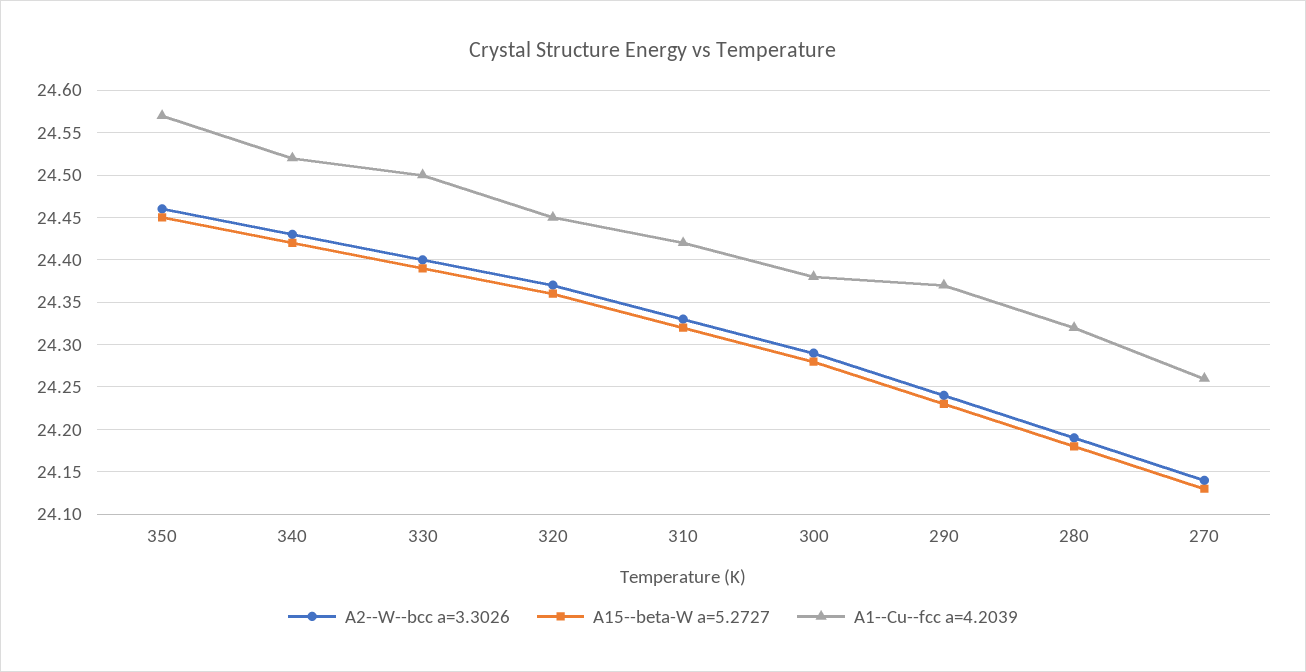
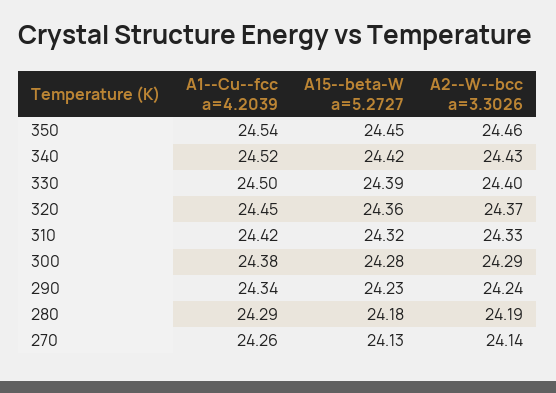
  {
    "A2--W--bcc a=3.3026": {
      "350": 24.46,
      "340": 24.43,
      "330": 24.4,
      "320": 24.37,
      "310": 24.33,
      "300": 24.29,
      "290": 24.24,
      "280": 24.19,
      "270": 24.14
    },
    "A15--beta-W a=5.2727": {
      "350": 24.45,
      "340": 24.42,
      "330": 24.39,
      "320": 24.36,
      "310": 24.32,
      "300": 24.28,
      "290": 24.23,
      "280": 24.18,
      "270": 24.13
    },
    "A1--Cu--fcc a=4.2039": {
-     "350": 24.57,
+     "350": 24.54,
      "340": 24.52,
      "330": 24.5,
      "320": 24.45,
      "310": 24.42,
      "300": 24.38,
-     "290": 24.37,
+     "290": 24.34,
-     "280": 24.32,
+     "280": 24.29,
      "270": 24.26
    }
  }

